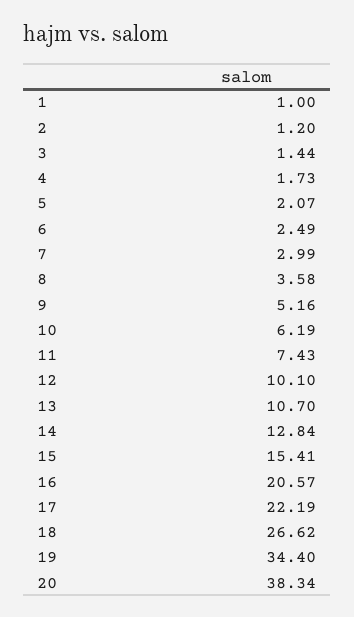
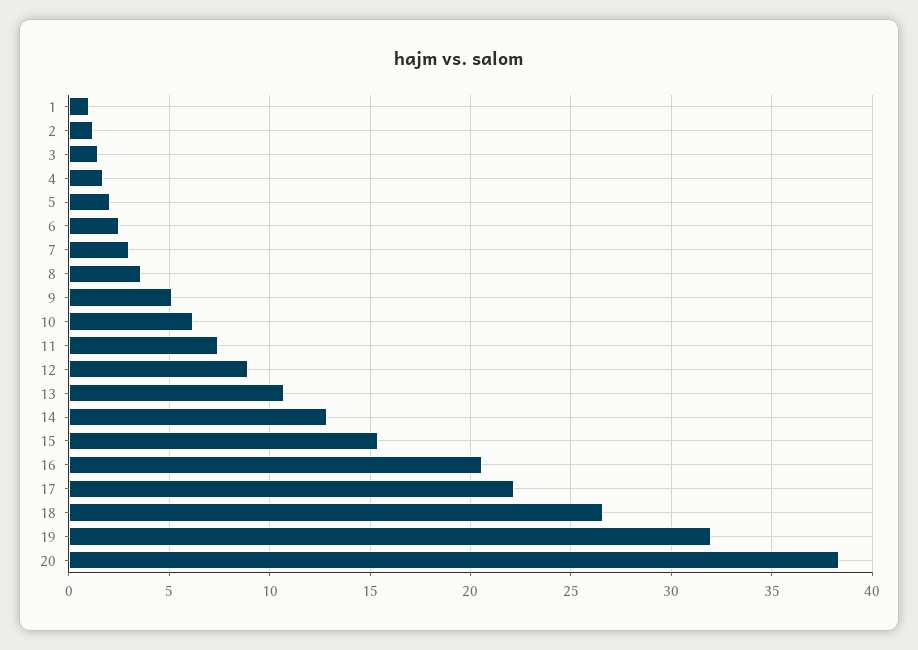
  {
    "1": 1,
    "2": 1.2,
    "3": 1.44,
    "4": 1.73,
    "5": 2.07,
    "6": 2.49,
    "7": 2.99,
    "8": 3.58,
    "9": 5.16,
    "10": 6.19,
    "11": 7.43,
-   "12": 10.1,
+   "12": 9,
    "13": 10.7,
    "14": 12.84,
    "15": 15.41,
    "16": 20.57,
    "17": 22.19,
    "18": 26.62,
-   "19": 34.4,
+   "19": 32,
    "20": 38.34
  }

